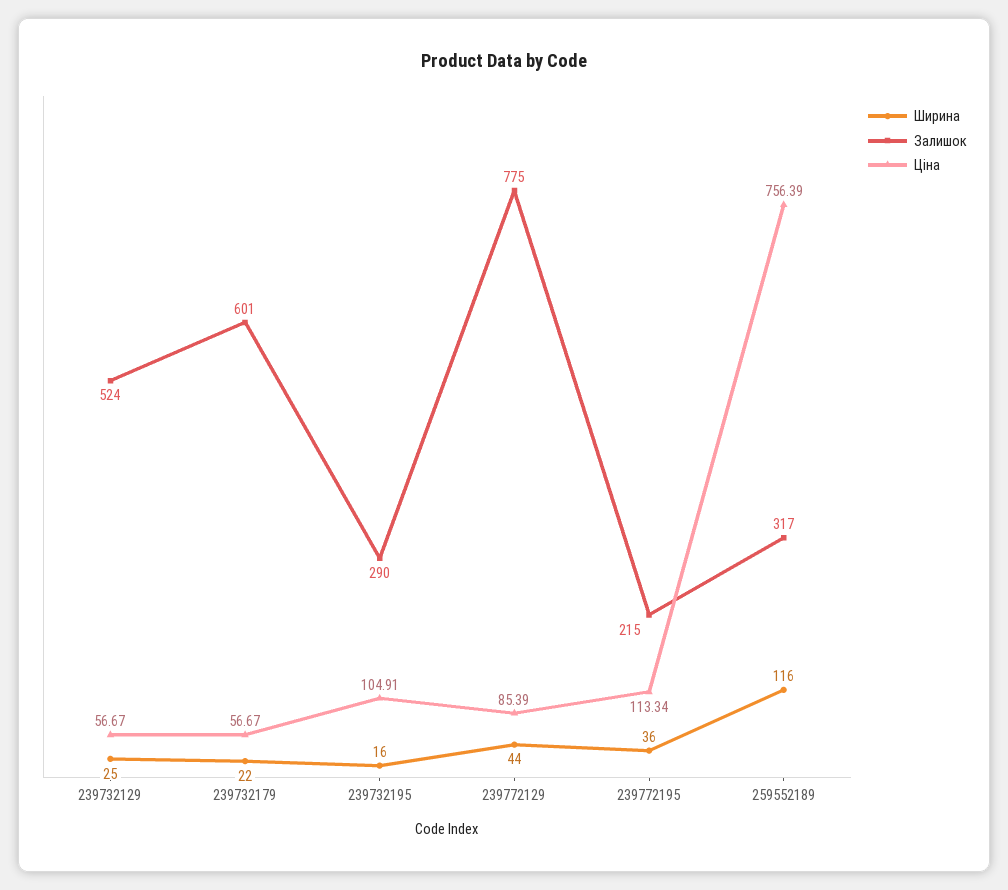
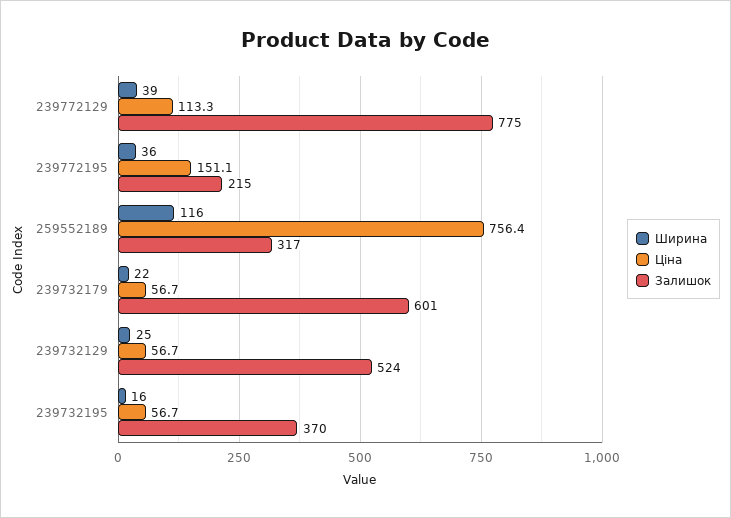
  {
    "Ширина": {
      "239732129": 25,
      "239732179": 22,
      "239732195": 16,
-     "239772129": 44,
+     "239772129": 39,
      "239772195": 36,
      "259552189": 116
    },
    "Залишок": {
      "239732129": 524,
      "239732179": 601,
-     "239732195": 290,
+     "239732195": 370,
      "239772129": 775,
      "239772195": 215,
      "259552189": 317
    },
    "Ціна": {
      "239732129": 56.67,
      "239732179": 56.67,
-     "239732195": 104.91,
+     "239732195": 56.7,
-     "239772129": 85.39,
+     "239772129": 113.3,
-     "239772195": 113.34,
+     "239772195": 151.1,
      "259552189": 756.39
    }
  }

